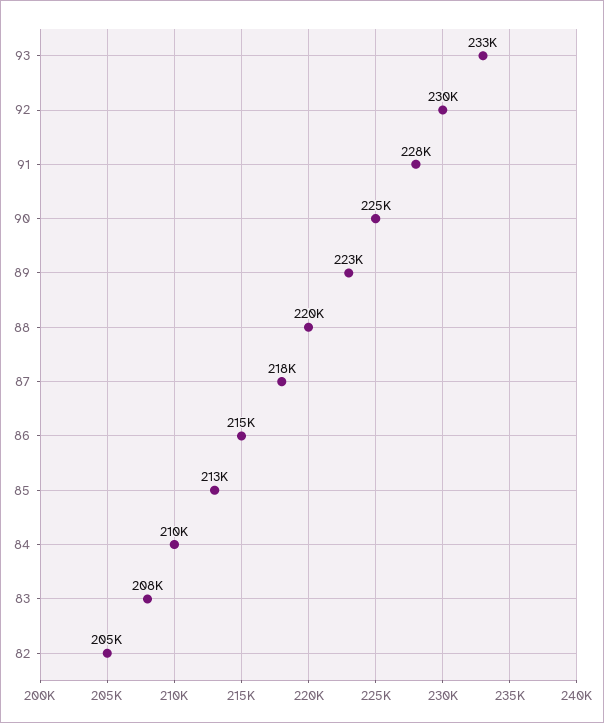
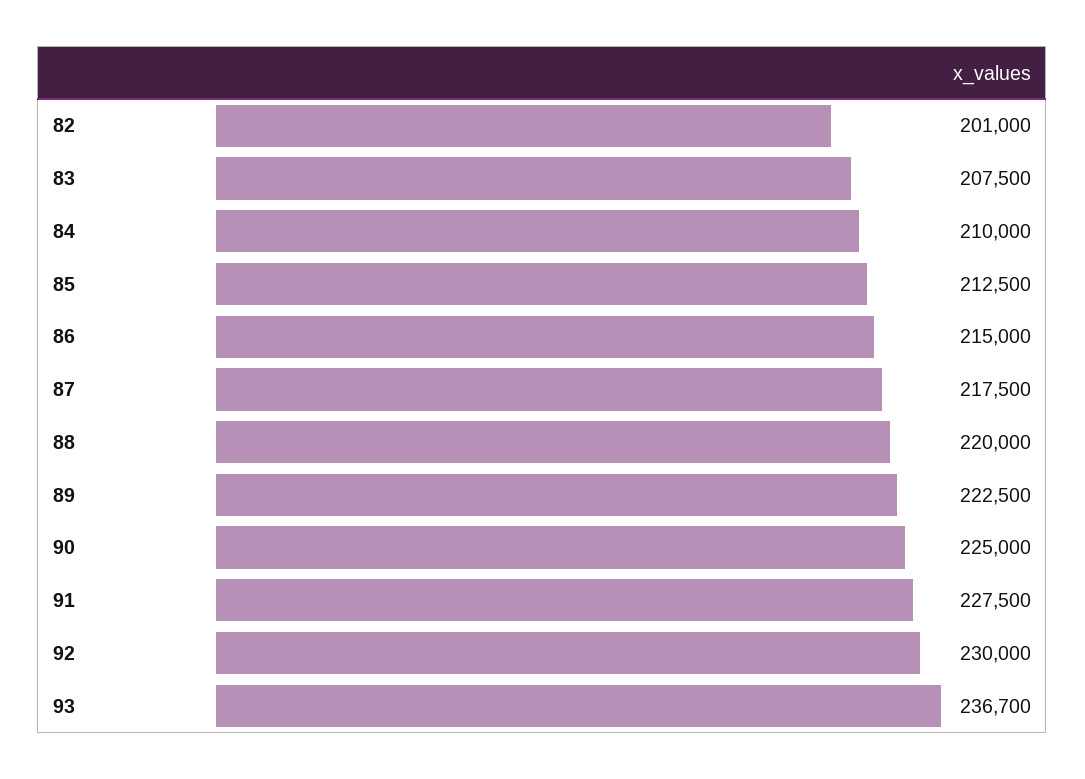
  {
-   "93": 233000,
+   "93": 236700,
    "92": 230000,
    "91": 227500,
    "90": 225000,
    "89": 222500,
    "88": 220000,
    "87": 217500,
    "86": 215000,
    "85": 212500,
    "84": 210000,
    "83": 207500,
-   "82": 205000
+   "82": 201000
  }

